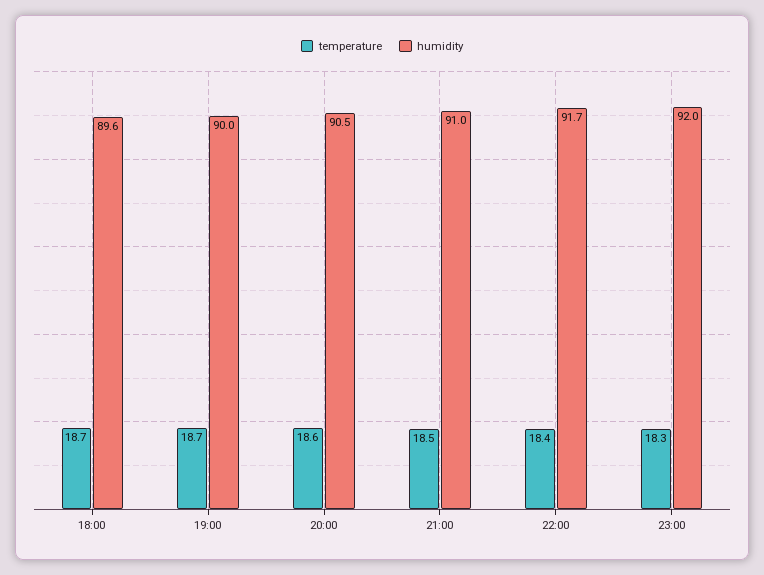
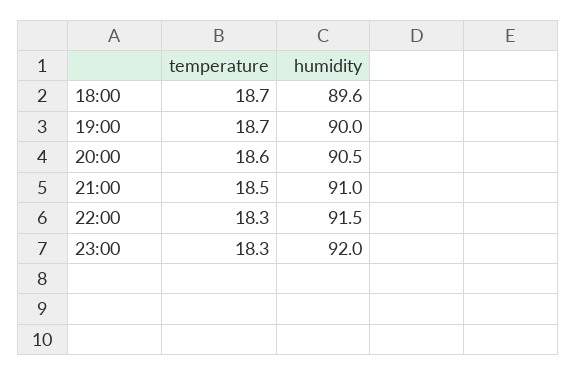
  {
    "temperature": {
      "18:00": 18.7,
      "19:00": 18.7,
      "20:00": 18.6,
      "21:00": 18.5,
-     "22:00": 18.4,
+     "22:00": 18.3,
      "23:00": 18.3
    },
    "humidity": {
      "18:00": 89.6,
      "19:00": 90,
      "20:00": 90.5,
      "21:00": 91,
-     "22:00": 91.7,
+     "22:00": 91.5,
      "23:00": 92
    }
  }

